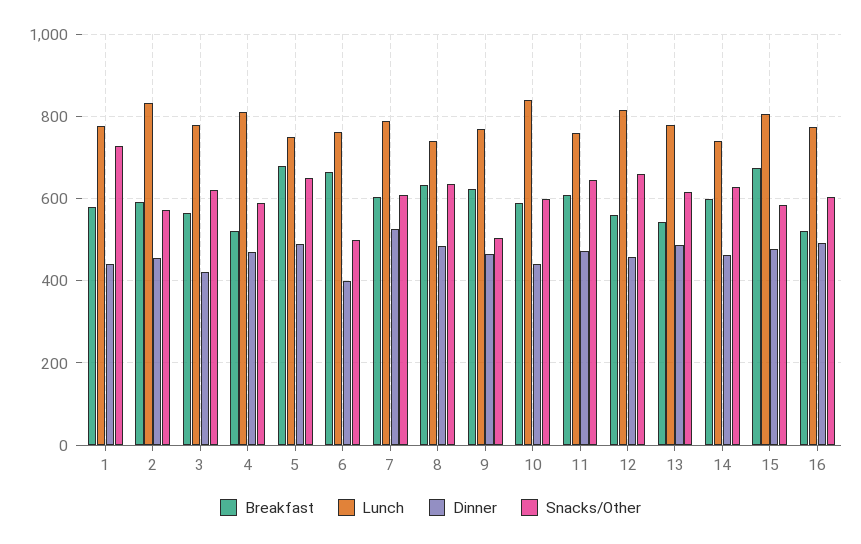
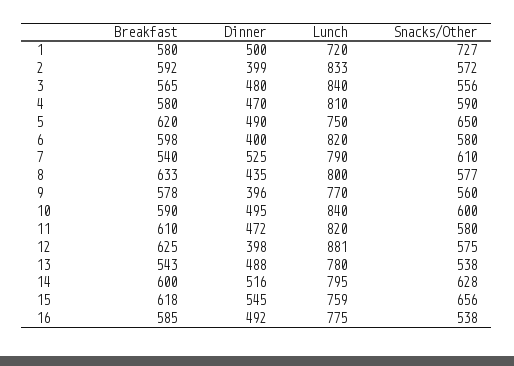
  {
    "Breakfast": {
      "1": 580,
      "2": 592,
      "3": 565,
-     "4": 520,
+     "4": 580,
-     "5": 680,
+     "5": 620,
-     "6": 660,
+     "6": 598,
-     "7": 600,
+     "7": 540,
      "8": 633,
-     "9": 620,
+     "9": 578,
      "10": 590,
      "11": 610,
-     "12": 560,
+     "12": 625,
      "13": 543,
      "14": 600,
-     "15": 680,
+     "15": 618,
-     "16": 520
+     "16": 585
    },
    "Lunch": {
-     "1": 780,
+     "1": 720,
      "2": 833,
-     "3": 780,
+     "3": 840,
      "4": 810,
      "5": 750,
-     "6": 760,
+     "6": 820,
      "7": 790,
-     "8": 740,
+     "8": 800,
      "9": 770,
      "10": 840,
-     "11": 760,
+     "11": 820,
-     "12": 820,
+     "12": 881,
      "13": 780,
-     "14": 740,
+     "14": 795,
-     "15": 800,
+     "15": 759,
      "16": 775
    },
    "Dinner": {
-     "1": 440,
+     "1": 500,
-     "2": 460,
+     "2": 399,
-     "3": 420,
+     "3": 480,
      "4": 470,
      "5": 490,
      "6": 400,
      "7": 525,
-     "8": 480,
+     "8": 435,
-     "9": 460,
+     "9": 396,
-     "10": 440,
+     "10": 495,
      "11": 472,
-     "12": 460,
+     "12": 398,
      "13": 488,
-     "14": 460,
+     "14": 516,
-     "15": 480,
+     "15": 545,
      "16": 492
    },
    "Snacks/Other": {
      "1": 727,
      "2": 572,
-     "3": 620,
+     "3": 556,
      "4": 590,
      "5": 650,
-     "6": 500,
+     "6": 580,
      "7": 610,
-     "8": 640,
+     "8": 577,
-     "9": 500,
+     "9": 560,
      "10": 600,
-     "11": 640,
+     "11": 580,
-     "12": 660,
+     "12": 575,
-     "13": 620,
+     "13": 538,
      "14": 628,
-     "15": 580,
+     "15": 656,
-     "16": 600
+     "16": 538
    }
  }

